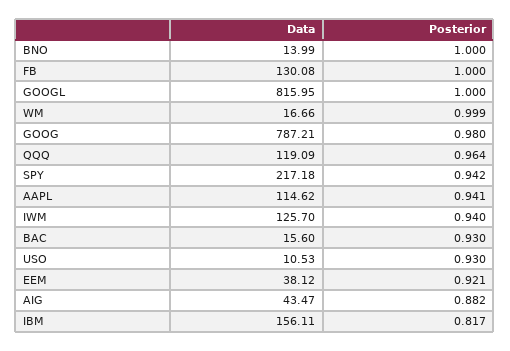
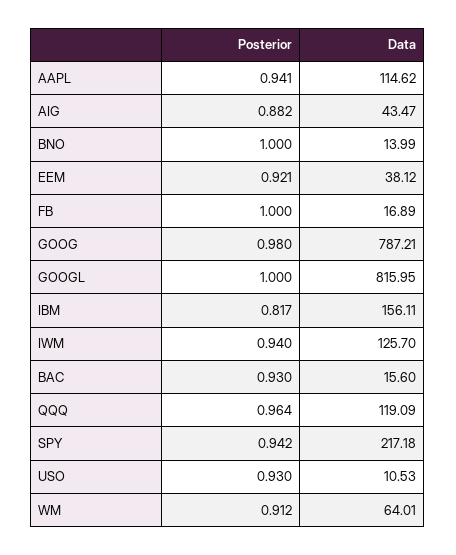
  {
    "Data": {
      "BNO": 13.99,
-     "FB": 130.08,
+     "FB": 16.89,
      "GOOGL": 815.95,
-     "WM": 16.66,
+     "WM": 64.01,
      "GOOG": 787.21,
      "QQQ": 119.09,
      "SPY": 217.18,
      "AAPL": 114.62,
      "IWM": 125.7,
      "BAC": 15.6,
      "USO": 10.53,
      "EEM": 38.12,
      "AIG": 43.47,
      "IBM": 156.11
    },
    "Posterior": {
      "BNO": 1,
      "FB": 1,
      "GOOGL": 1,
-     "WM": 0.999,
+     "WM": 0.912,
      "GOOG": 0.98,
      "QQQ": 0.964,
      "SPY": 0.942,
      "AAPL": 0.941,
      "IWM": 0.94,
      "BAC": 0.93,
      "USO": 0.93,
      "EEM": 0.921,
      "AIG": 0.882,
      "IBM": 0.817
    }
  }

